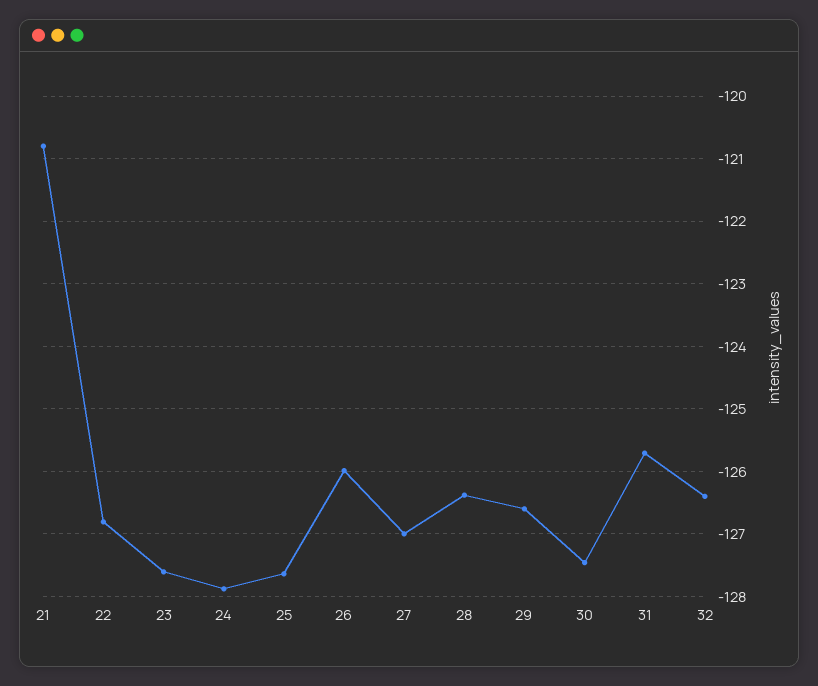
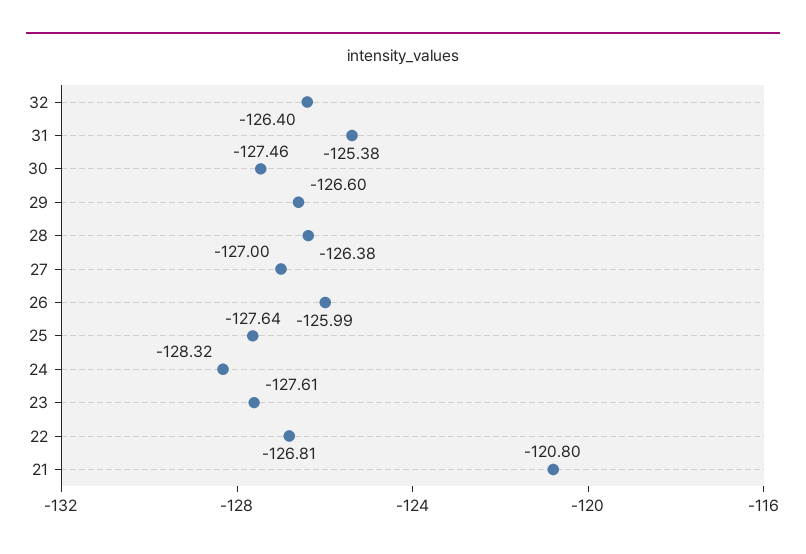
  {
    "21": -120.8,
    "22": -126.81,
    "23": -127.61,
-   "24": -127.9,
+   "24": -128.32,
    "25": -127.64,
    "26": -125.99,
    "27": -127,
    "28": -126.38,
    "29": -126.6,
    "30": -127.46,
-   "31": -125.7,
+   "31": -125.38,
    "32": -126.4
  }

